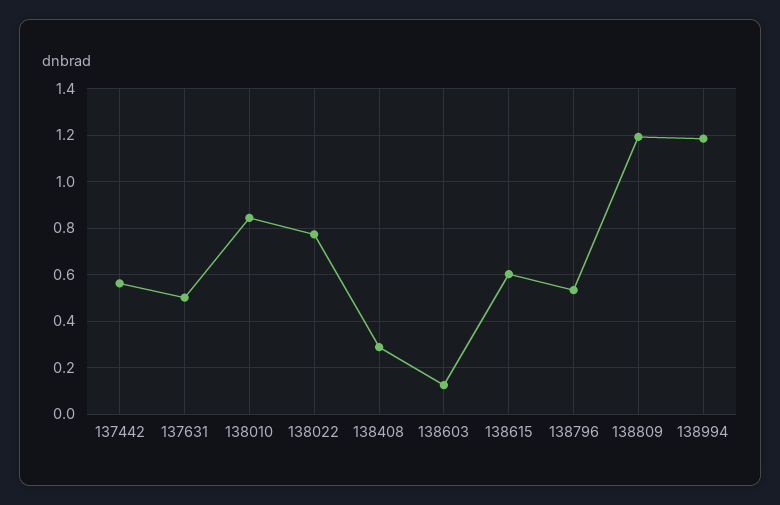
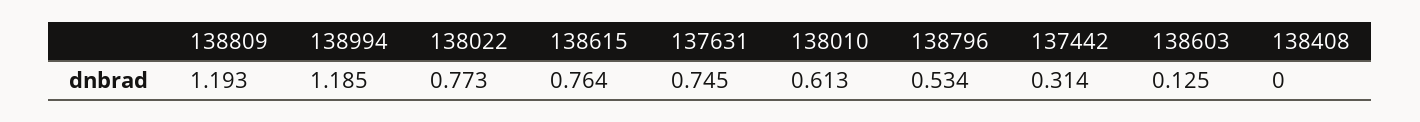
  {
-   "137442": 0.55,
+   "137442": 0.314,
-   "137631": 0.5,
+   "137631": 0.745,
-   "138010": 0.85,
+   "138010": 0.613,
    "138022": 0.773,
-   "138408": 0.3,
+   "138408": 0,
    "138603": 0.125,
-   "138615": 0.6,
+   "138615": 0.764,
    "138796": 0.534,
    "138809": 1.193,
    "138994": 1.185
  }

